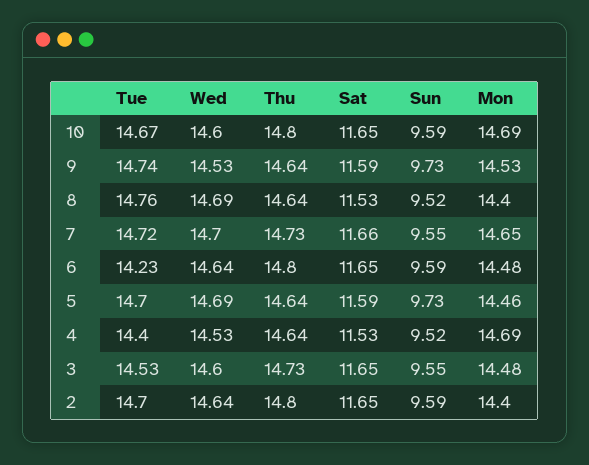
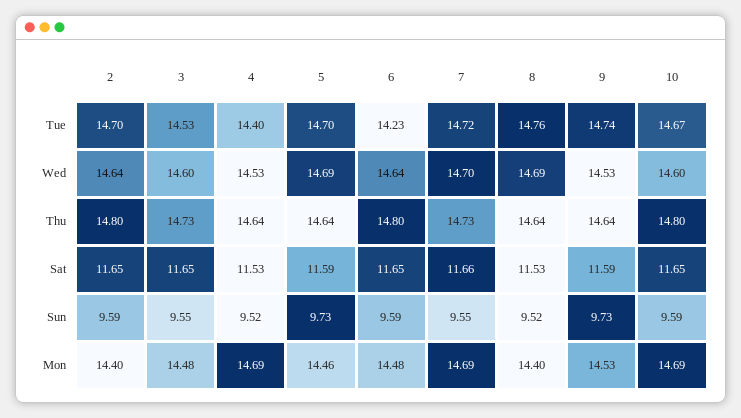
  {
    "Tue": {
      "10": 14.67,
      "9": 14.74,
      "8": 14.76,
      "7": 14.72,
      "6": 14.23,
      "5": 14.7,
      "4": 14.4,
      "3": 14.53,
      "2": 14.7
    },
    "Wed": {
      "10": 14.6,
      "9": 14.53,
      "8": 14.69,
      "7": 14.7,
      "6": 14.64,
      "5": 14.69,
      "4": 14.53,
      "3": 14.6,
      "2": 14.64
    },
    "Thu": {
      "10": 14.8,
      "9": 14.64,
      "8": 14.64,
      "7": 14.73,
      "6": 14.8,
      "5": 14.64,
      "4": 14.64,
      "3": 14.73,
      "2": 14.8
    },
    "Sat": {
      "10": 11.65,
      "9": 11.59,
      "8": 11.53,
      "7": 11.66,
      "6": 11.65,
      "5": 11.59,
      "4": 11.53,
      "3": 11.65,
      "2": 11.65
    },
    "Sun": {
      "10": 9.59,
      "9": 9.73,
      "8": 9.52,
      "7": 9.55,
      "6": 9.59,
      "5": 9.73,
      "4": 9.52,
      "3": 9.55,
      "2": 9.59
    },
    "Mon": {
      "10": 14.69,
      "9": 14.53,
      "8": 14.4,
-     "7": 14.65,
+     "7": 14.69,
      "6": 14.48,
      "5": 14.46,
      "4": 14.69,
      "3": 14.48,
      "2": 14.4
    }
  }

